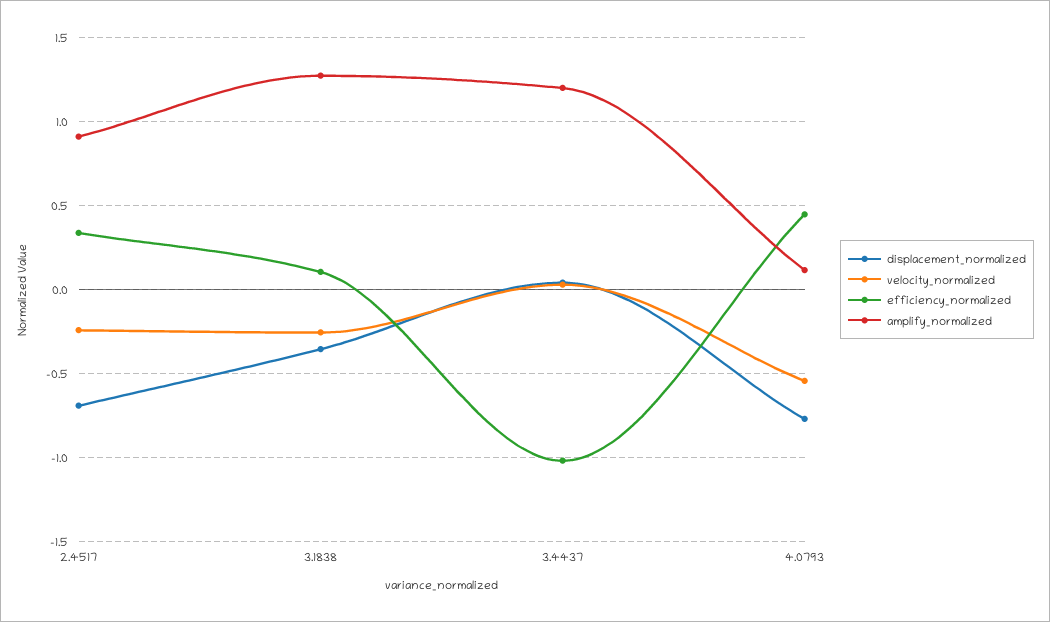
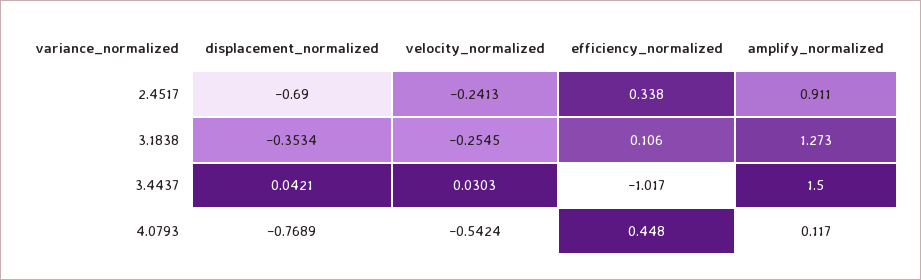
  {
    "displacement_normalized": {
      "2.4517": -0.69,
      "3.1838": -0.3534,
      "3.4437": 0.0421,
      "4.0793": -0.7689
    },
    "velocity_normalized": {
      "2.4517": -0.2413,
      "3.1838": -0.2545,
      "3.4437": 0.0303,
      "4.0793": -0.5424
    },
    "efficiency_normalized": {
      "2.4517": 0.338,
      "3.1838": 0.106,
      "3.4437": -1.017,
      "4.0793": 0.448
    },
    "amplify_normalized": {
      "2.4517": 0.911,
      "3.1838": 1.273,
-     "3.4437": 1.2,
+     "3.4437": 1.5,
      "4.0793": 0.117
    }
  }

